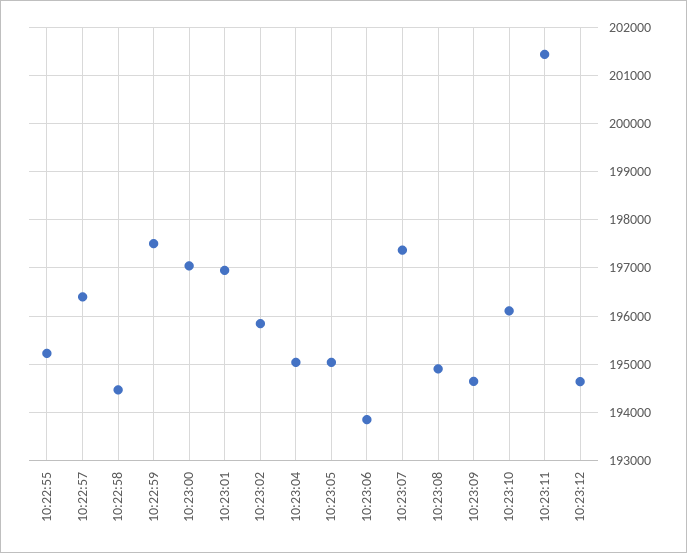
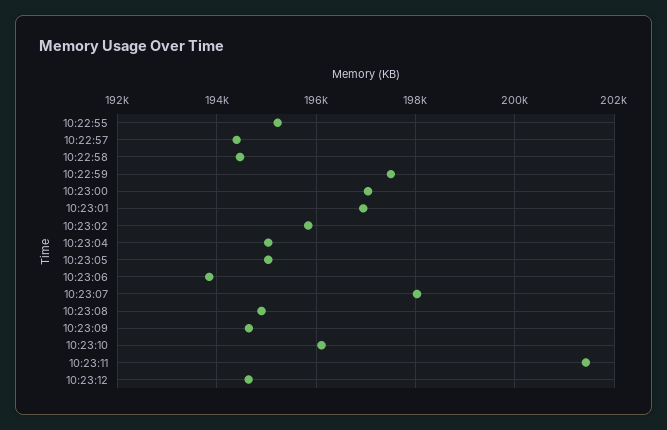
  {
    "10:22:55": 195200,
-   "10:22:57": 196400,
+   "10:22:57": 194400,
    "10:22:58": 194400,
    "10:22:59": 197600,
    "10:23:00": 197000,
    "10:23:01": 197000,
    "10:23:02": 195800,
    "10:23:04": 195000,
    "10:23:05": 195000,
    "10:23:06": 193800,
-   "10:23:07": 197400,
+   "10:23:07": 198000,
    "10:23:08": 195000,
    "10:23:09": 194600,
    "10:23:10": 196200,
    "10:23:11": 201400,
    "10:23:12": 194600
  }

